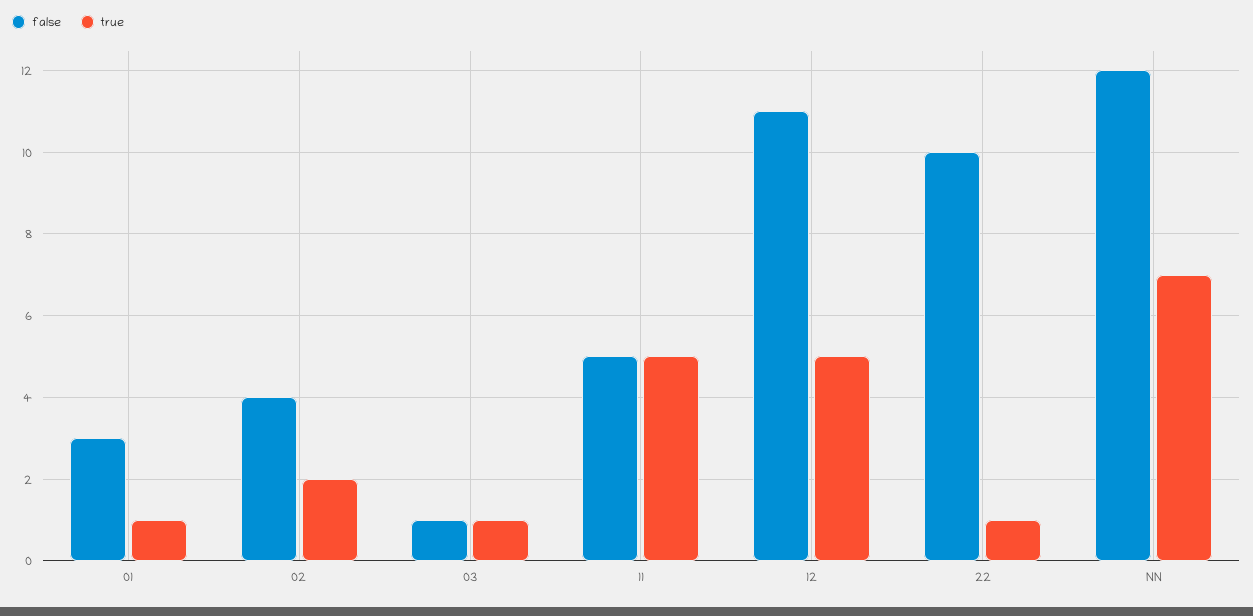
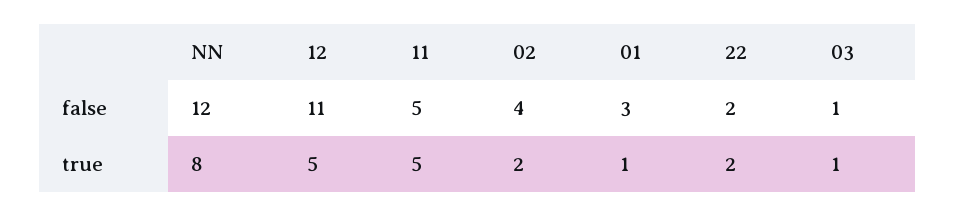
  {
    "false": {
      "01": 3,
      "02": 4,
      "03": 1,
      "11": 5,
      "12": 11,
-     "22": 10,
+     "22": 2,
      "NN": 12
    },
    "true": {
      "01": 1,
      "02": 2,
      "03": 1,
      "11": 5,
      "12": 5,
-     "22": 1,
+     "22": 2,
-     "NN": 7
+     "NN": 8
    }
  }

